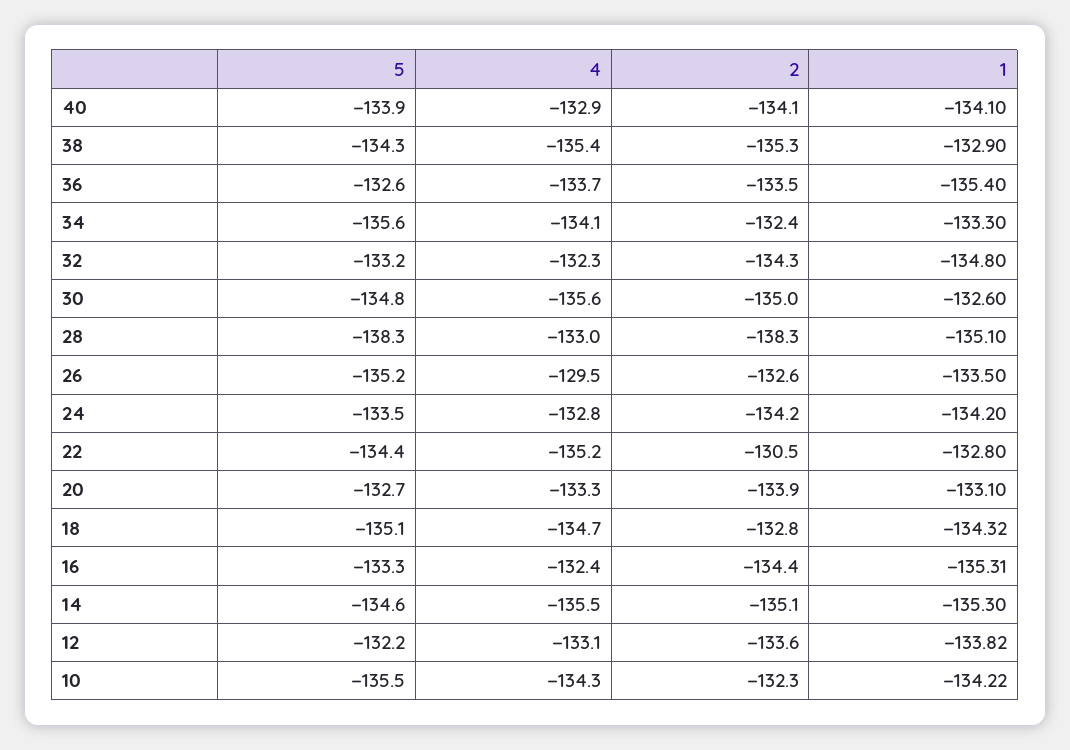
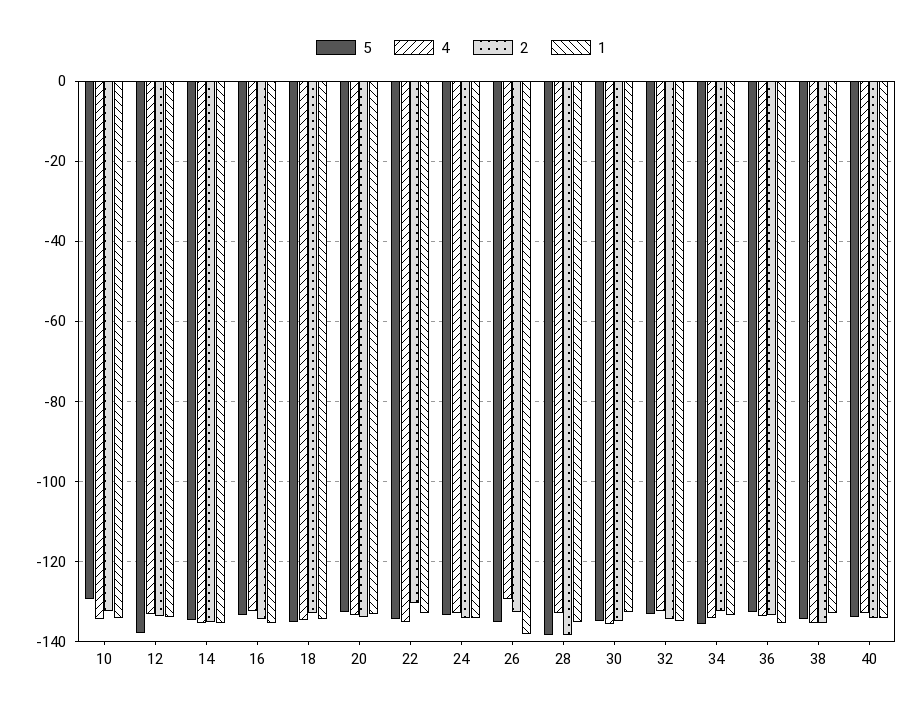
  {
    "5": {
      "40": -133.9,
      "38": -134.3,
      "36": -132.6,
      "34": -135.6,
      "32": -133.2,
      "30": -134.8,
      "28": -138.3,
      "26": -135.2,
      "24": -133.5,
      "22": -134.4,
      "20": -132.7,
      "18": -135.1,
      "16": -133.3,
      "14": -134.6,
-     "12": -132.2,
+     "12": -138,
-     "10": -135.5
+     "10": -130
    },
    "4": {
      "40": -132.9,
      "38": -135.4,
      "36": -133.7,
      "34": -134.1,
      "32": -132.3,
      "30": -135.6,
      "28": -133,
      "26": -129.5,
      "24": -132.8,
      "22": -135.2,
      "20": -133.3,
      "18": -134.7,
      "16": -132.4,
      "14": -135.5,
      "12": -133.1,
      "10": -134.3
    },
    "2": {
      "40": -134.1,
      "38": -135.3,
      "36": -133.5,
      "34": -132.4,
      "32": -134.3,
      "30": -135,
      "28": -138.3,
      "26": -132.6,
      "24": -134.2,
      "22": -130.5,
      "20": -133.9,
      "18": -132.8,
      "16": -134.4,
      "14": -135.1,
      "12": -133.6,
      "10": -132.3
    },
    "1": {
      "40": -134.1,
      "38": -132.9,
      "36": -135.4,
      "34": -133.3,
      "32": -134.8,
      "30": -132.6,
      "28": -135.1,
-     "26": -133.5,
+     "26": -138,
      "24": -134.2,
      "22": -132.8,
      "20": -133.1,
      "18": -134.32,
      "16": -135.31,
      "14": -135.3,
      "12": -133.82,
      "10": -134.22
    }
  }

